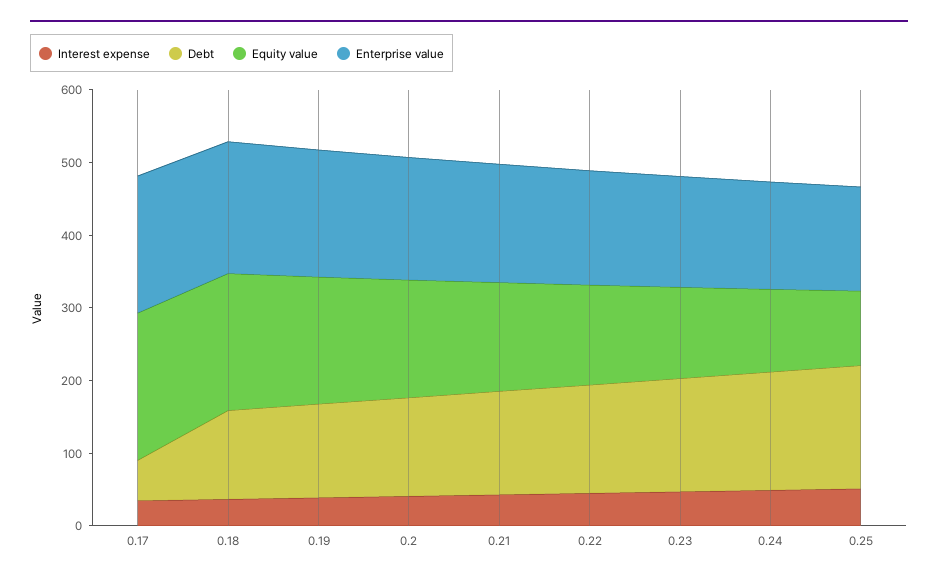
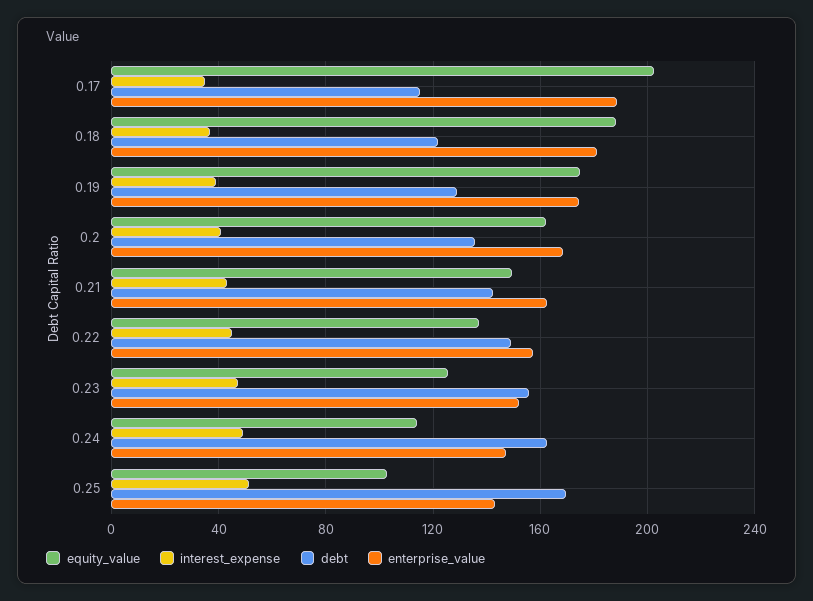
  {
    "Interest expense": {
      "0.17": 35,
      "0.18": 35,
      "0.19": 40,
      "0.2": 40,
      "0.21": 45,
      "0.22": 45,
      "0.23": 45,
      "0.24": 50,
      "0.25": 50
    },
    "Debt": {
-     "0.17": 60,
+     "0.17": 115,
      "0.18": 120,
      "0.19": 130,
      "0.2": 135,
      "0.21": 140,
      "0.22": 150,
      "0.23": 155,
      "0.24": 165,
      "0.25": 170
    },
    "Equity value": {
      "0.17": 200,
      "0.18": 190,
      "0.19": 175,
      "0.2": 160,
      "0.21": 150,
      "0.22": 135,
      "0.23": 125,
      "0.24": 115,
      "0.25": 105
    },
    "Enterprise value": {
      "0.17": 190,
      "0.18": 180,
      "0.19": 175,
      "0.2": 170,
      "0.21": 165,
      "0.22": 155,
      "0.23": 150,
      "0.24": 145,
      "0.25": 145
    }
  }

